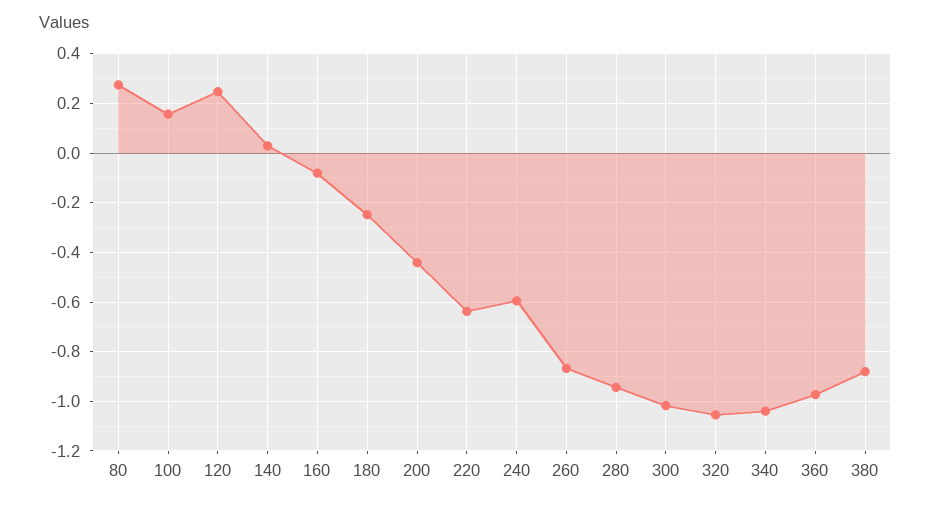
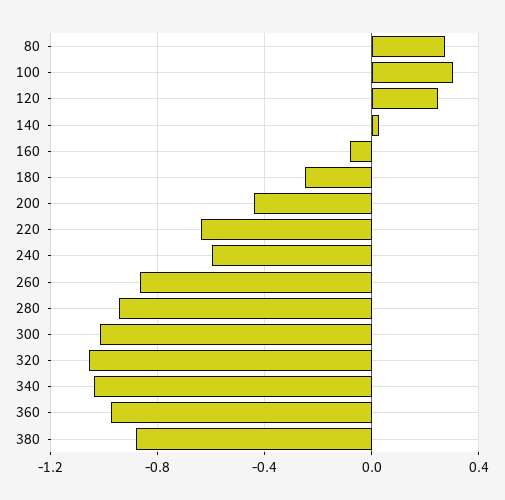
  {
    "80": 0.275,
-   "100": 0.15,
+   "100": 0.3,
    "120": 0.25,
    "140": 0.025,
    "160": -0.075,
    "180": -0.25,
    "200": -0.45,
    "220": -0.65,
    "240": -0.6,
    "260": -0.875,
    "280": -0.95,
    "300": -1.025,
    "320": -1.05,
    "340": -1.05,
    "360": -0.975,
    "380": -0.875
  }

